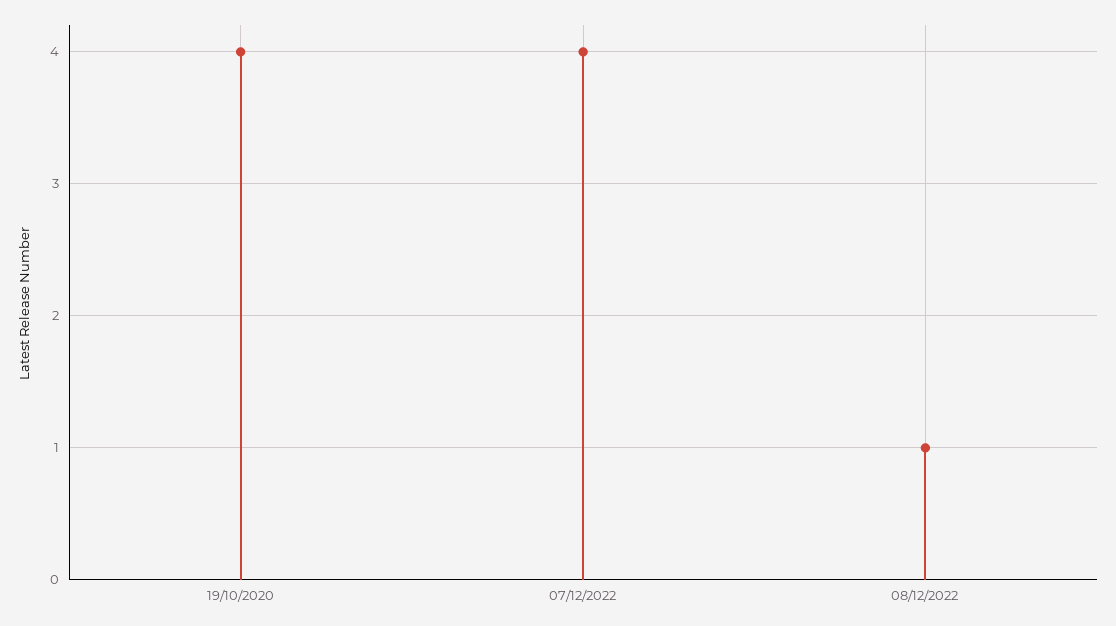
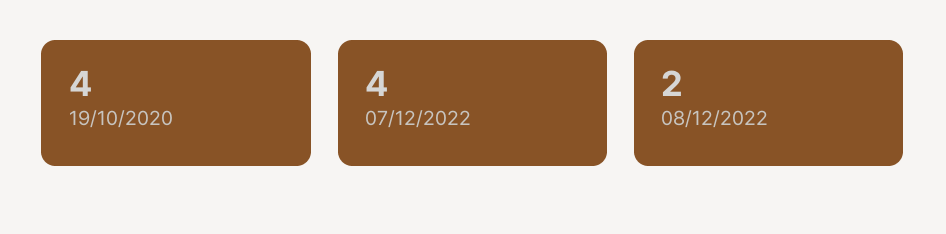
  {
    "19/10/2020": 4,
    "07/12/2022": 4,
-   "08/12/2022": 1
+   "08/12/2022": 2
  }

